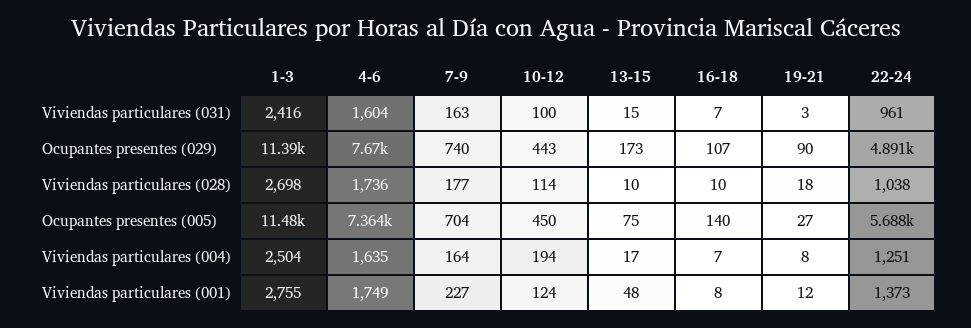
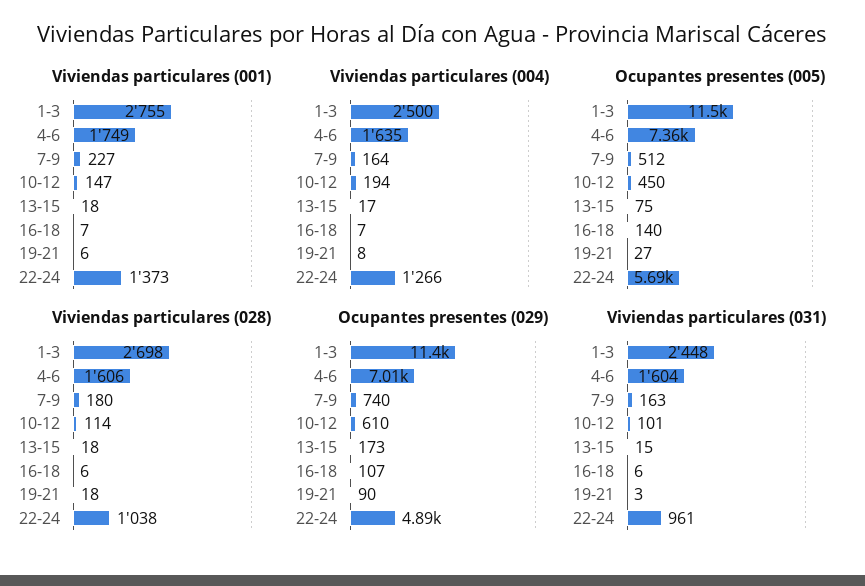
  {
    "Viviendas particulares (031)": {
-     "1-3": 2416,
+     "1-3": 2448,
      "4-6": 1604,
      "7-9": 163,
-     "10-12": 100,
+     "10-12": 101,
      "13-15": 15,
-     "16-18": 7,
+     "16-18": 6,
      "19-21": 3,
      "22-24": 961
    },
    "Ocupantes presentes (029)": {
      "1-3": 11390,
-     "4-6": 7670,
+     "4-6": 7010,
      "7-9": 740,
-     "10-12": 443,
+     "10-12": 610,
      "13-15": 173,
      "16-18": 107,
      "19-21": 90,
      "22-24": 4891
    },
    "Viviendas particulares (028)": {
      "1-3": 2698,
-     "4-6": 1736,
+     "4-6": 1606,
-     "7-9": 177,
+     "7-9": 180,
      "10-12": 114,
-     "13-15": 10,
+     "13-15": 18,
-     "16-18": 10,
+     "16-18": 6,
      "19-21": 18,
      "22-24": 1038
    },
    "Ocupantes presentes (005)": {
      "1-3": 11480,
      "4-6": 7364,
-     "7-9": 704,
+     "7-9": 512,
      "10-12": 450,
      "13-15": 75,
      "16-18": 140,
      "19-21": 27,
      "22-24": 5688
    },
    "Viviendas particulares (004)": {
-     "1-3": 2504,
+     "1-3": 2500,
      "4-6": 1635,
      "7-9": 164,
      "10-12": 194,
      "13-15": 17,
      "16-18": 7,
      "19-21": 8,
-     "22-24": 1251
+     "22-24": 1266
    },
    "Viviendas particulares (001)": {
      "1-3": 2755,
      "4-6": 1749,
      "7-9": 227,
-     "10-12": 124,
+     "10-12": 147,
-     "13-15": 48,
+     "13-15": 18,
-     "16-18": 8,
+     "16-18": 7,
-     "19-21": 12,
+     "19-21": 6,
      "22-24": 1373
    }
  }

